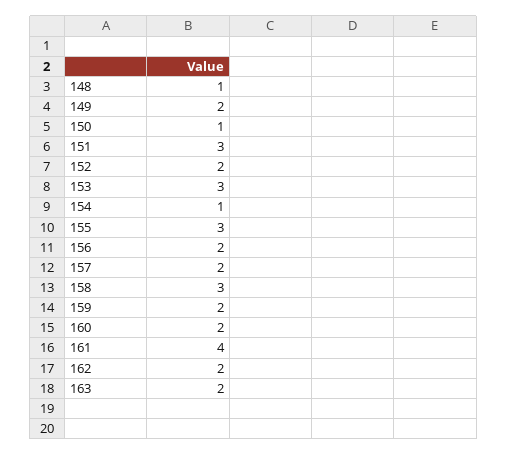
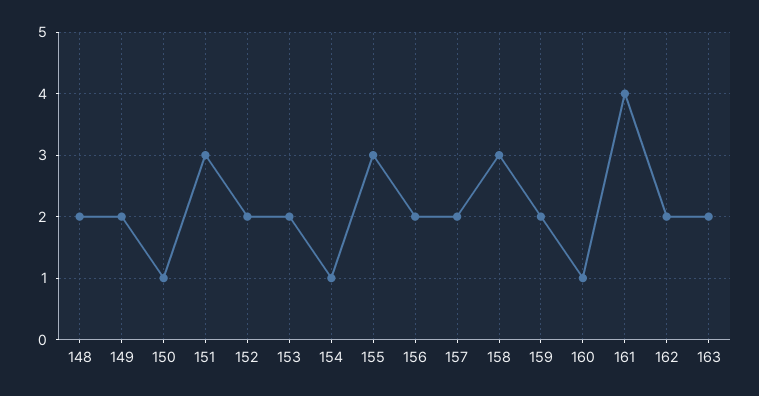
  {
-   "148": 1,
+   "148": 2,
    "149": 2,
    "150": 1,
    "151": 3,
    "152": 2,
-   "153": 3,
+   "153": 2,
    "154": 1,
    "155": 3,
    "156": 2,
    "157": 2,
    "158": 3,
    "159": 2,
-   "160": 2,
+   "160": 1,
    "161": 4,
    "162": 2,
    "163": 2
  }

